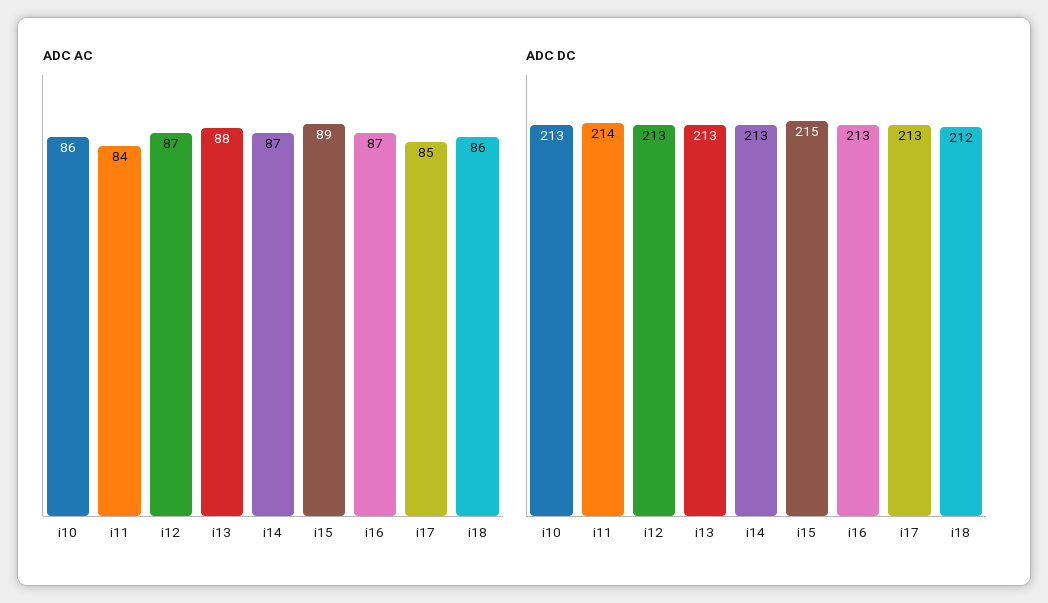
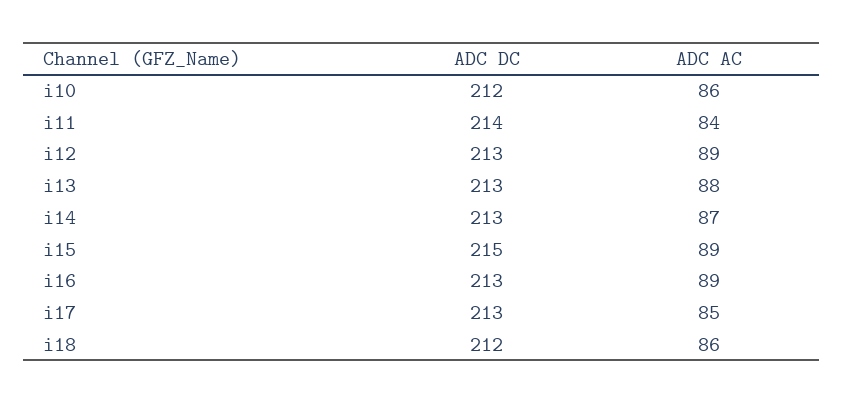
  {
    "ADC AC": {
      "i10": 86,
      "i11": 84,
-     "i12": 87,
+     "i12": 89,
      "i13": 88,
      "i14": 87,
      "i15": 89,
-     "i16": 87,
+     "i16": 89,
      "i17": 85,
      "i18": 86
    },
    "ADC DC": {
-     "i10": 213,
+     "i10": 212,
      "i11": 214,
      "i12": 213,
      "i13": 213,
      "i14": 213,
      "i15": 215,
      "i16": 213,
      "i17": 213,
      "i18": 212
    }
  }

